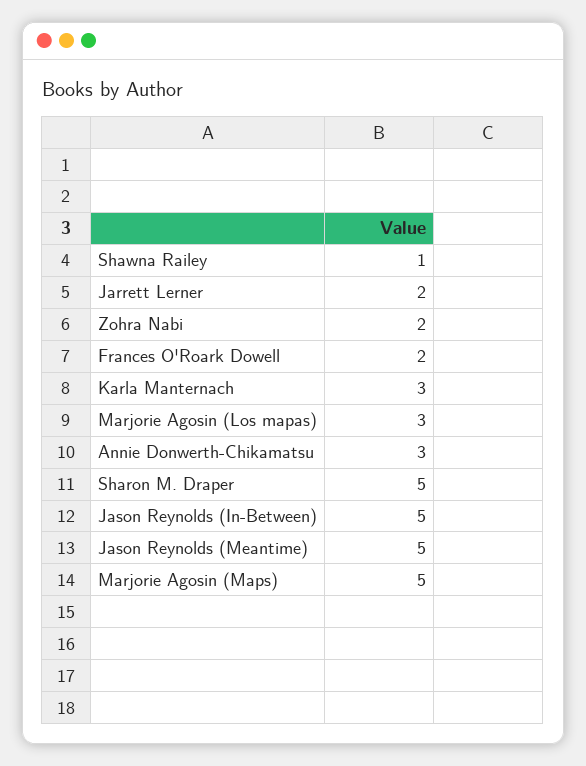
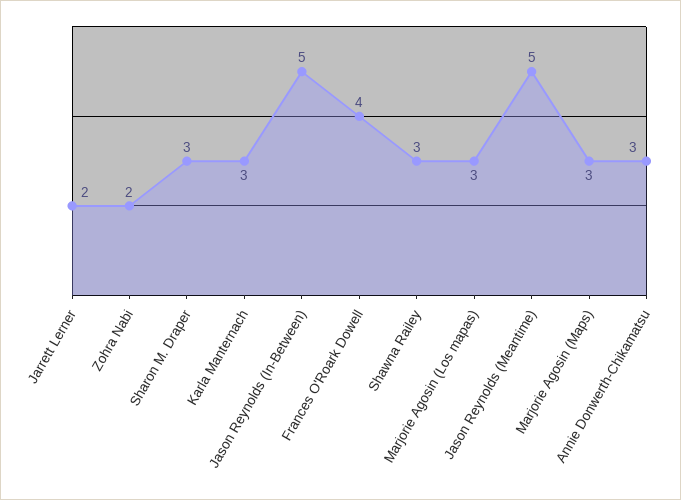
  {
-   "Shawna Railey": 1,
+   "Shawna Railey": 3,
    "Jarrett Lerner": 2,
    "Zohra Nabi": 2,
-   "Frances O'Roark Dowell": 2,
+   "Frances O'Roark Dowell": 4,
    "Karla Manternach": 3,
    "Marjorie Agosin (Los mapas)": 3,
    "Annie Donwerth-Chikamatsu": 3,
-   "Sharon M. Draper": 5,
+   "Sharon M. Draper": 3,
    "Jason Reynolds (In-Between)": 5,
    "Jason Reynolds (Meantime)": 5,
-   "Marjorie Agosin (Maps)": 5
+   "Marjorie Agosin (Maps)": 3
  }

